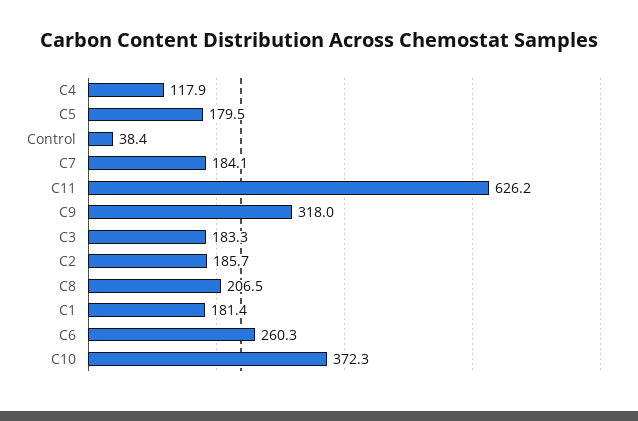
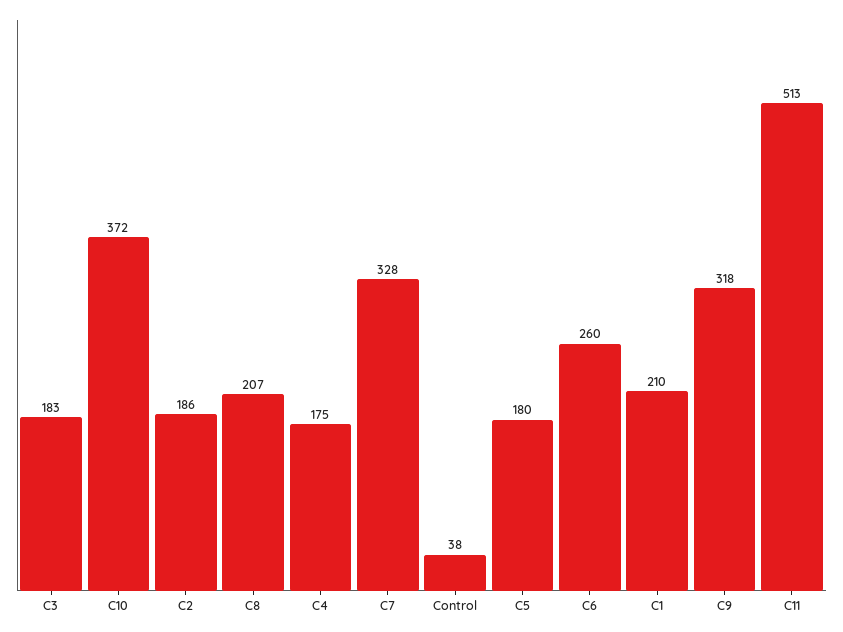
  {
-   "C4": 117.9,
+   "C4": 175,
    "C5": 179.5,
    "Control": 38.4,
-   "C7": 184.1,
+   "C7": 328,
-   "C11": 626.2,
+   "C11": 513,
    "C9": 318,
    "C3": 183.3,
    "C2": 185.7,
    "C8": 206.5,
-   "C1": 181.4,
+   "C1": 210,
    "C6": 260.3,
    "C10": 372.3
  }

